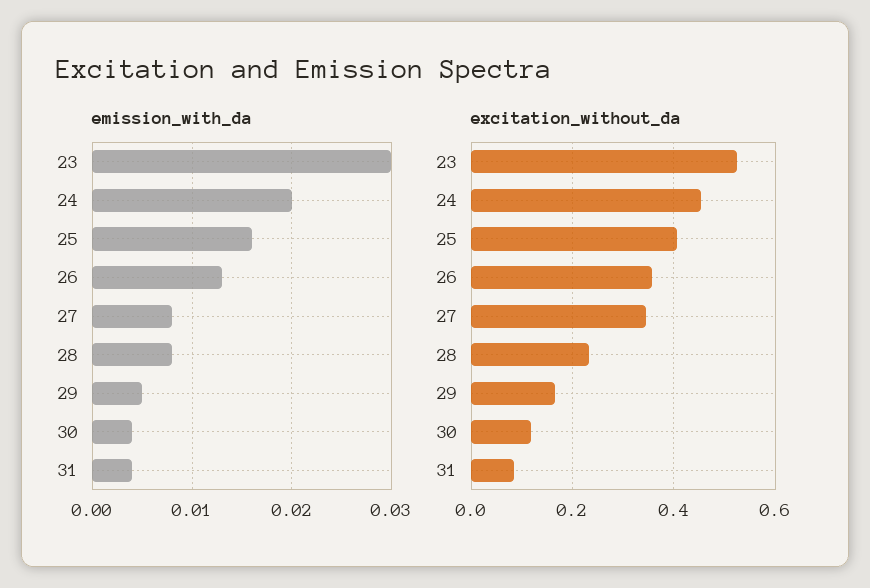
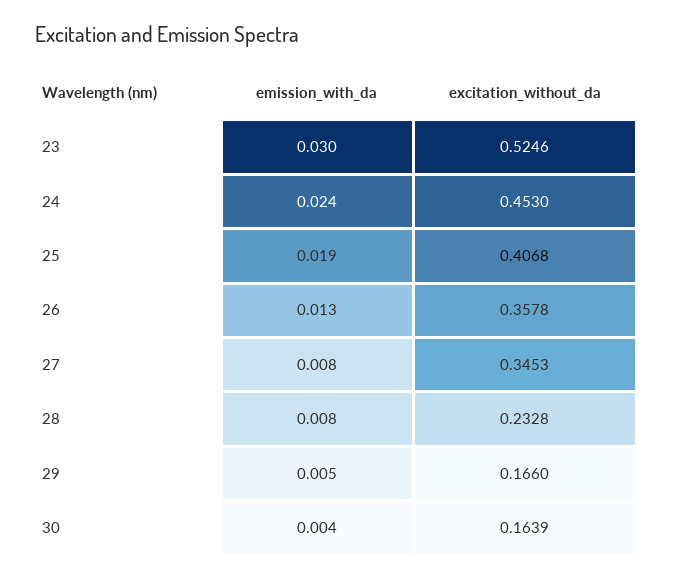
  {
    "emission_with_da": {
      "23": 0.03,
-     "24": 0.02,
+     "24": 0.024,
-     "25": 0.016,
+     "25": 0.019,
      "26": 0.013,
      "27": 0.008,
      "28": 0.008,
      "29": 0.005,
-     "30": 0.004,
+     "30": 0.004
-     "31": 0.004
    },
    "excitation_without_da": {
      "23": 0.5246,
      "24": 0.453,
      "25": 0.4068,
      "26": 0.3578,
      "27": 0.3453,
      "28": 0.2328,
      "29": 0.166,
-     "30": 0.12,
+     "30": 0.1639
-     "31": 0.08
    }
  }

